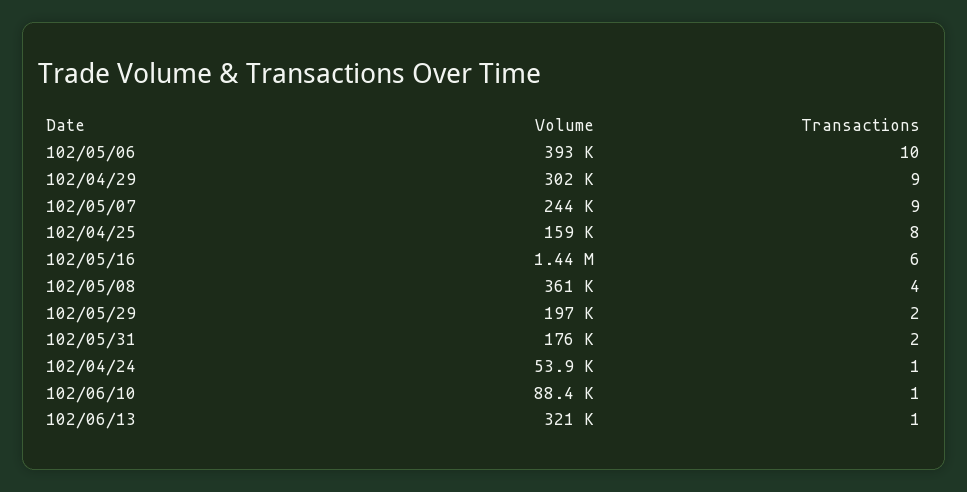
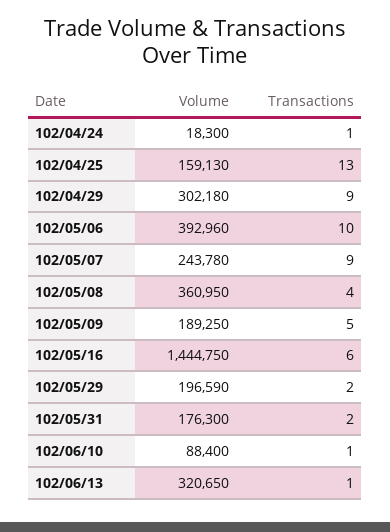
  {
    "Volume": {
      "102/05/06": 392960,
      "102/04/29": 302180,
      "102/05/07": 243780,
      "102/04/25": 159130,
      "102/05/16": 1444750,
      "102/05/08": 360950,
      "102/05/29": 196590,
      "102/05/31": 176300,
-     "102/04/24": 53900,
+     "102/04/24": 18300,
      "102/06/10": 88400,
-     "102/06/13": 320650
+     "102/06/13": 320650,
+     "102/05/09": 189250
    },
    "Transactions": {
      "102/05/06": 10,
      "102/04/29": 9,
      "102/05/07": 9,
-     "102/04/25": 8,
+     "102/04/25": 13,
      "102/05/16": 6,
      "102/05/08": 4,
      "102/05/29": 2,
      "102/05/31": 2,
      "102/04/24": 1,
      "102/06/10": 1,
-     "102/06/13": 1
+     "102/06/13": 1,
+     "102/05/09": 5
    }
  }

